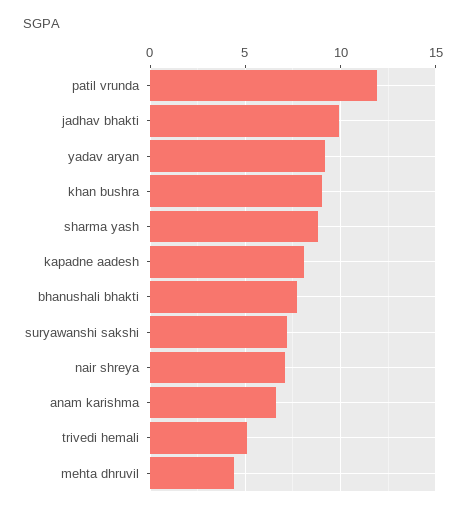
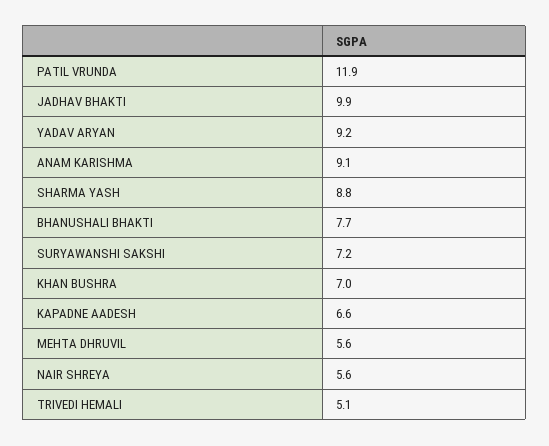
  {
    "patil vrunda": 11.9,
    "jadhav bhakti": 9.9,
    "yadav aryan": 9.2,
-   "khan bushra": 9,
+   "khan bushra": 7,
    "sharma yash": 8.8,
-   "kapadne aadesh": 8,
+   "kapadne aadesh": 6.6,
    "bhanushali bhakti": 7.7,
    "suryawanshi sakshi": 7.2,
-   "nair shreya": 7,
+   "nair shreya": 5.6,
-   "anam karishma": 6.5,
+   "anam karishma": 9.1,
    "trivedi hemali": 5.1,
-   "mehta dhruvil": 4.5
+   "mehta dhruvil": 5.6
  }

